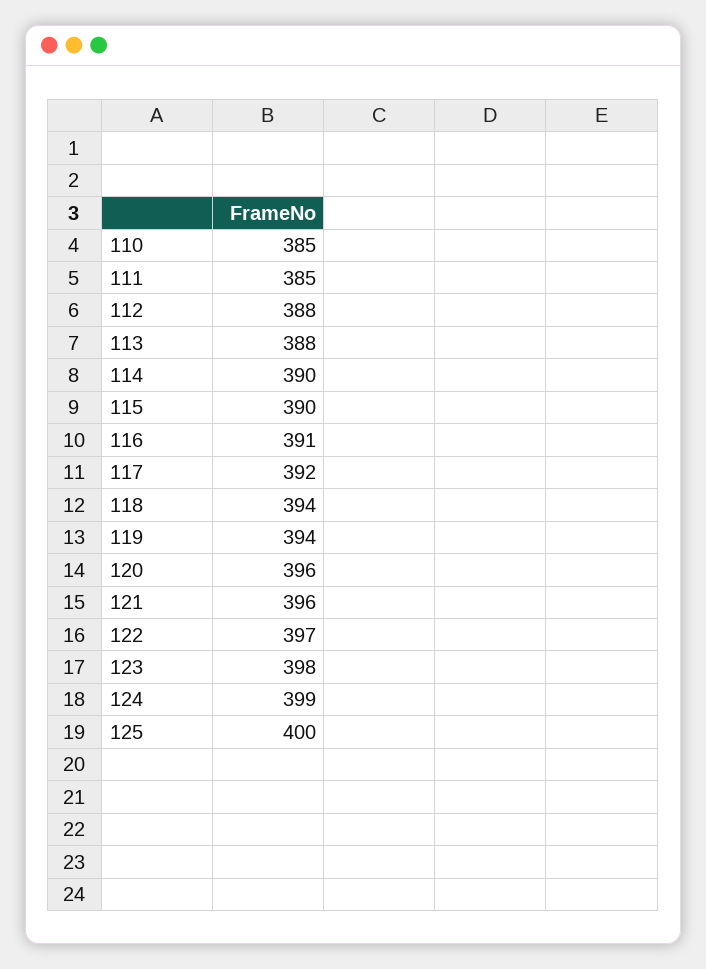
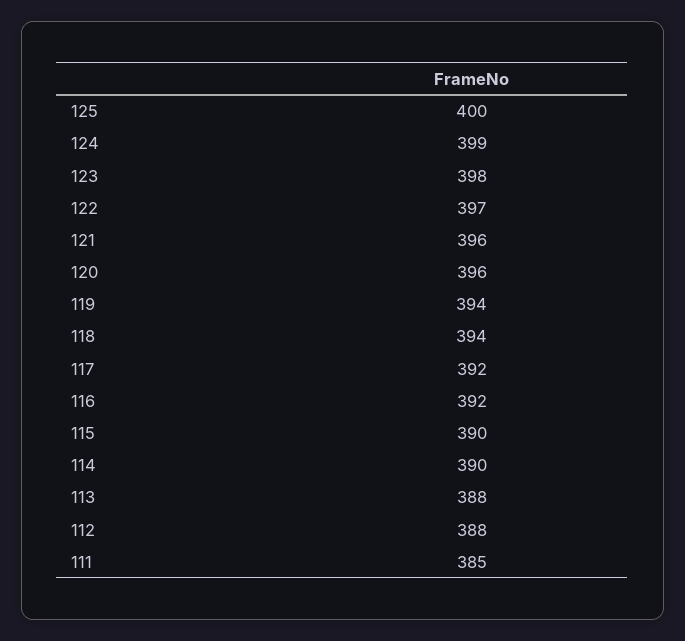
  {
-   "110": 385,
    "111": 385,
    "112": 388,
    "113": 388,
    "114": 390,
    "115": 390,
-   "116": 391,
+   "116": 392,
    "117": 392,
    "118": 394,
    "119": 394,
    "120": 396,
    "121": 396,
    "122": 397,
    "123": 398,
    "124": 399,
    "125": 400
  }

